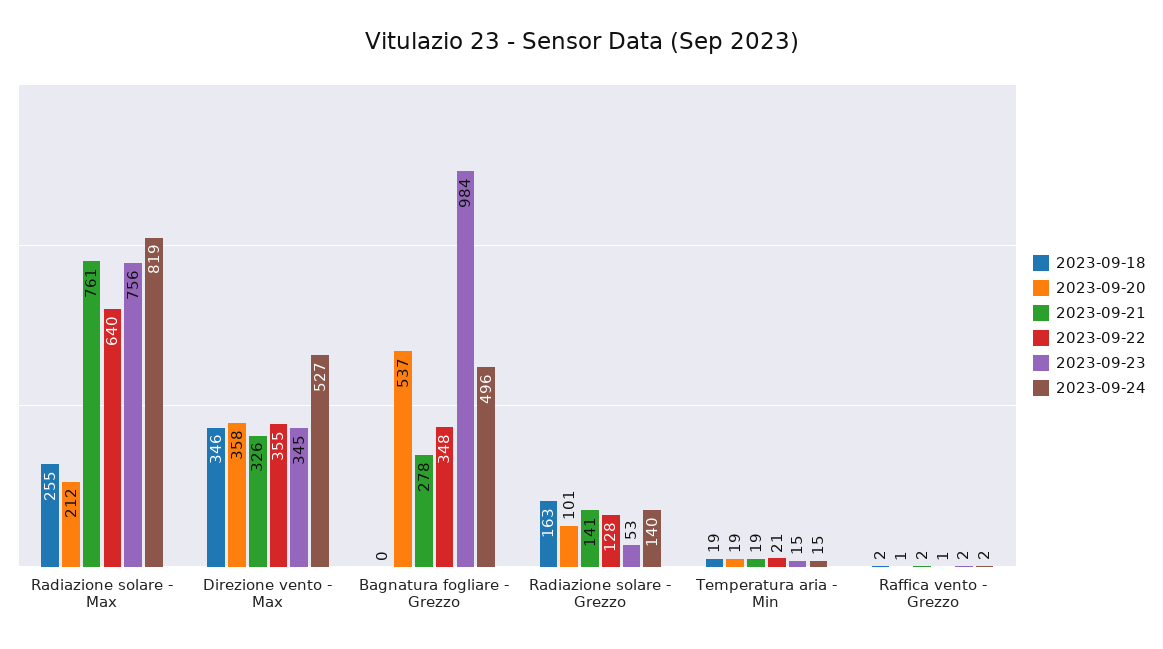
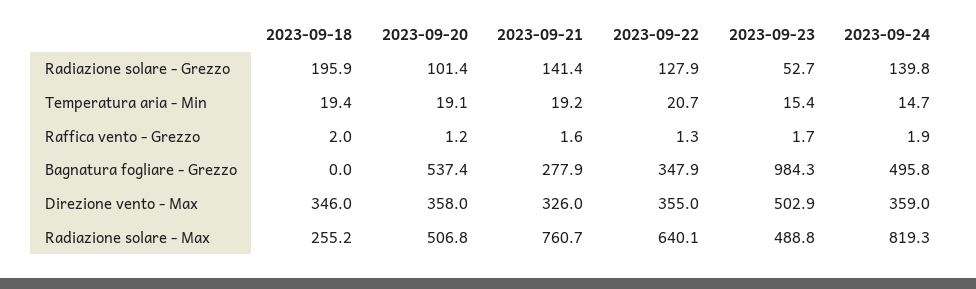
  {
    "2023-09-18": {
      "Radiazione solare - Max": 255.2,
      "Direzione vento - Max": 346,
      "Bagnatura fogliare - Grezzo": 0,
-     "Radiazione solare - Grezzo": 163,
+     "Radiazione solare - Grezzo": 195.9,
      "Temperatura aria - Min": 19.4,
      "Raffica vento - Grezzo": 2
    },
    "2023-09-20": {
-     "Radiazione solare - Max": 212,
+     "Radiazione solare - Max": 506.8,
      "Direzione vento - Max": 358,
      "Bagnatura fogliare - Grezzo": 537.4,
      "Radiazione solare - Grezzo": 101.4,
      "Temperatura aria - Min": 19.1,
      "Raffica vento - Grezzo": 1.2
    },
    "2023-09-21": {
      "Radiazione solare - Max": 760.7,
      "Direzione vento - Max": 326,
      "Bagnatura fogliare - Grezzo": 277.9,
      "Radiazione solare - Grezzo": 141.4,
      "Temperatura aria - Min": 19.2,
      "Raffica vento - Grezzo": 1.6
    },
    "2023-09-22": {
      "Radiazione solare - Max": 640.1,
      "Direzione vento - Max": 355,
      "Bagnatura fogliare - Grezzo": 347.9,
      "Radiazione solare - Grezzo": 127.9,
      "Temperatura aria - Min": 20.7,
      "Raffica vento - Grezzo": 1.3
    },
    "2023-09-23": {
-     "Radiazione solare - Max": 756,
+     "Radiazione solare - Max": 488.8,
-     "Direzione vento - Max": 345,
+     "Direzione vento - Max": 502.9,
      "Bagnatura fogliare - Grezzo": 984.3,
      "Radiazione solare - Grezzo": 52.7,
      "Temperatura aria - Min": 15.4,
      "Raffica vento - Grezzo": 1.7
    },
    "2023-09-24": {
      "Radiazione solare - Max": 819.3,
-     "Direzione vento - Max": 527,
+     "Direzione vento - Max": 359,
      "Bagnatura fogliare - Grezzo": 495.8,
      "Radiazione solare - Grezzo": 139.8,
      "Temperatura aria - Min": 14.7,
      "Raffica vento - Grezzo": 1.9
    }
  }

